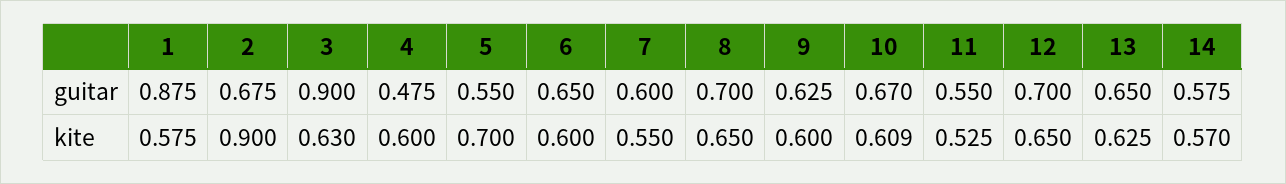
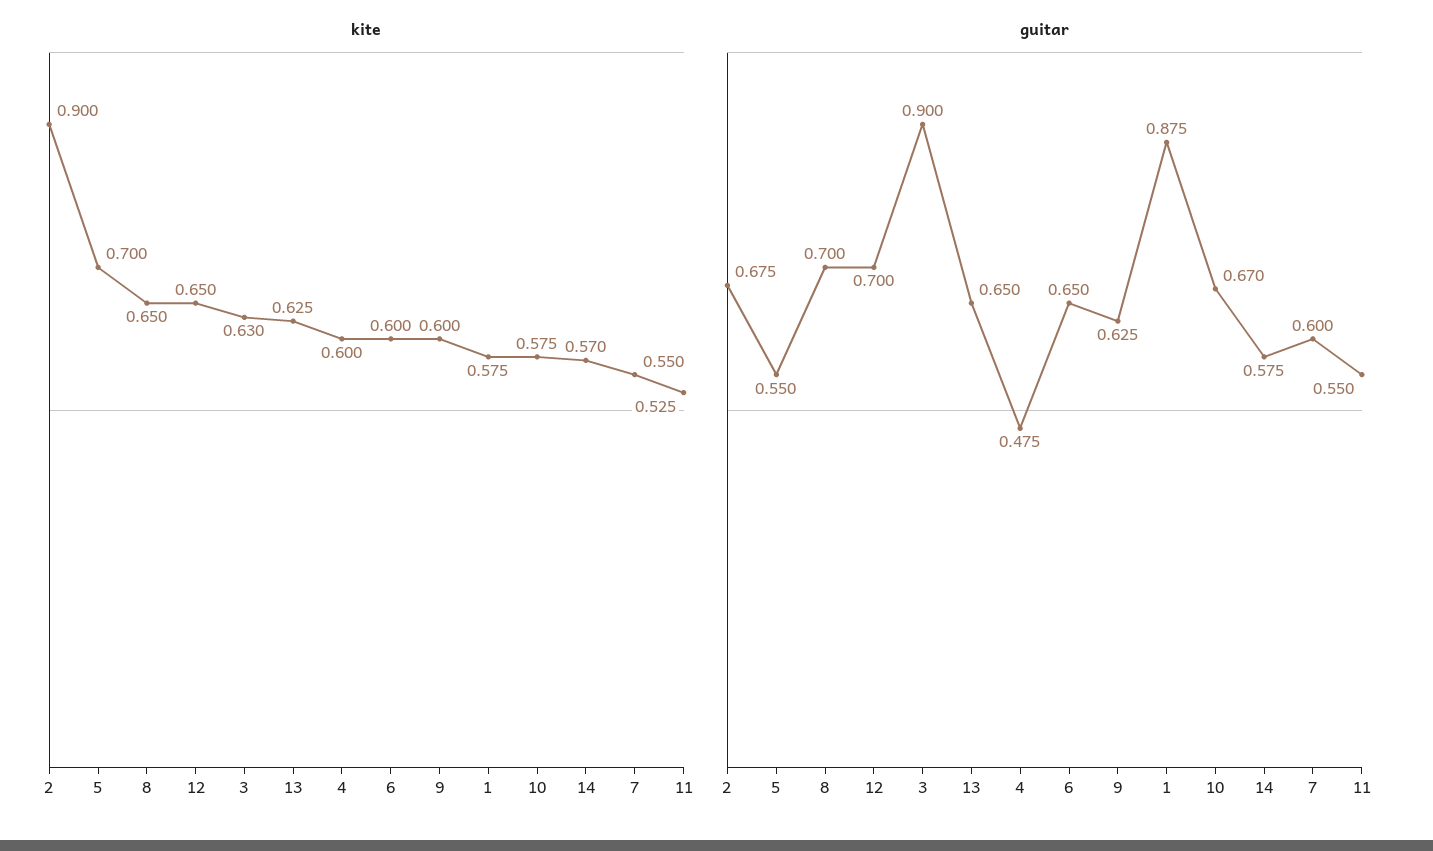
  {
    "guitar": {
      "1": 0.875,
      "2": 0.675,
      "3": 0.9,
      "4": 0.475,
      "5": 0.55,
      "6": 0.65,
      "7": 0.6,
      "8": 0.7,
      "9": 0.625,
      "10": 0.67,
      "11": 0.55,
      "12": 0.7,
      "13": 0.65,
      "14": 0.575
    },
    "kite": {
      "1": 0.575,
      "2": 0.9,
      "3": 0.63,
      "4": 0.6,
      "5": 0.7,
      "6": 0.6,
      "7": 0.55,
      "8": 0.65,
      "9": 0.6,
-     "10": 0.609,
+     "10": 0.575,
      "11": 0.525,
      "12": 0.65,
      "13": 0.625,
      "14": 0.57
    }
  }

